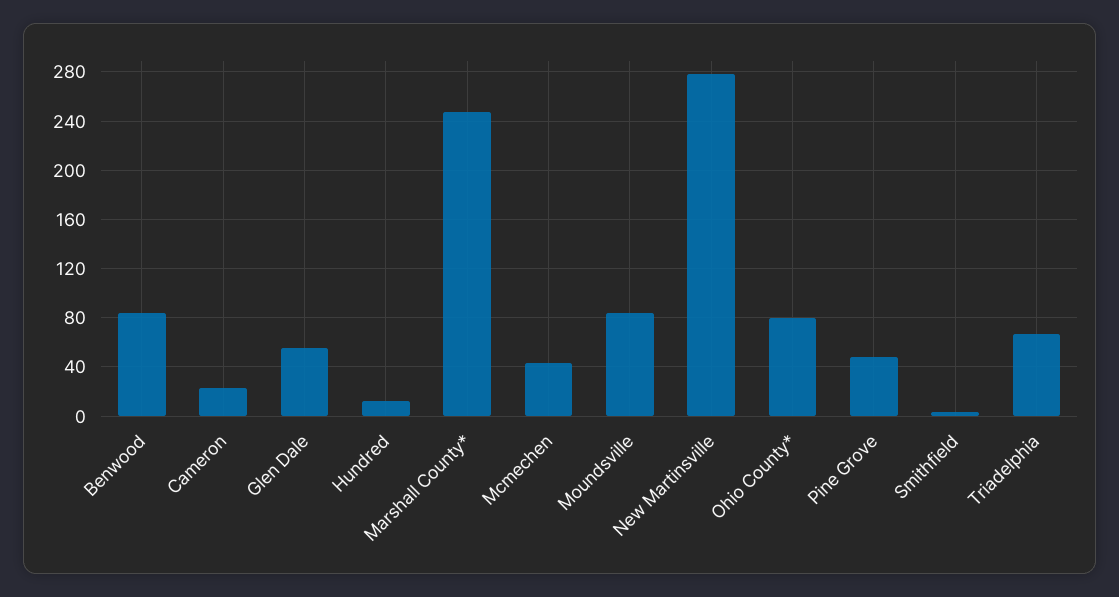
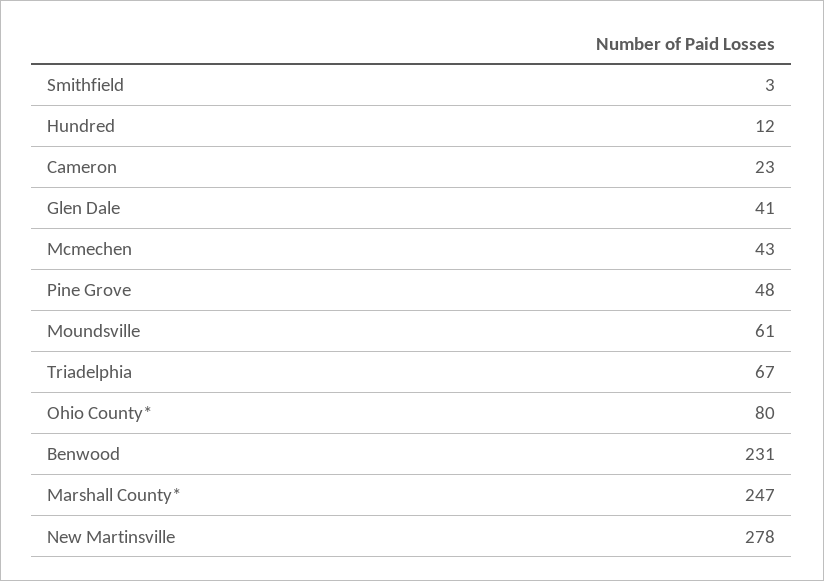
  {
-   "Benwood": 85,
+   "Benwood": 231,
    "Cameron": 23,
-   "Glen Dale": 55,
+   "Glen Dale": 41,
    "Hundred": 12,
    "Marshall County*": 247,
    "Mcmechen": 43,
-   "Moundsville": 85,
+   "Moundsville": 61,
    "New Martinsville": 278,
    "Ohio County*": 80,
    "Pine Grove": 48,
    "Smithfield": 3,
    "Triadelphia": 67
  }

